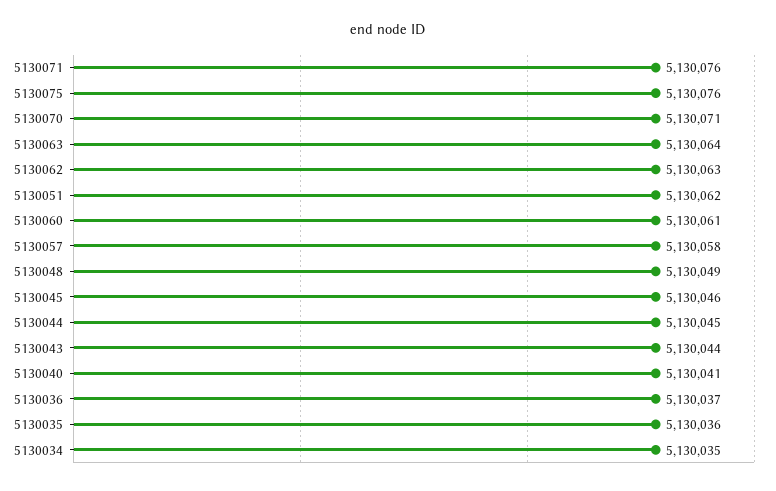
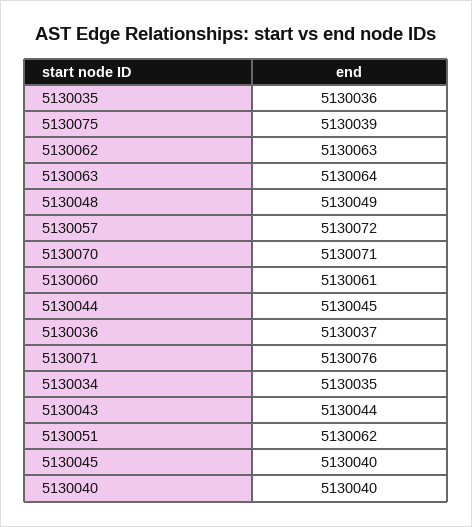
  {
    "5130071": 5130076,
-   "5130075": 5130076,
+   "5130075": 5130039,
    "5130070": 5130071,
    "5130063": 5130064,
    "5130062": 5130063,
    "5130051": 5130062,
    "5130060": 5130061,
-   "5130057": 5130058,
+   "5130057": 5130072,
    "5130048": 5130049,
-   "5130045": 5130046,
+   "5130045": 5130040,
    "5130044": 5130045,
    "5130043": 5130044,
-   "5130040": 5130041,
+   "5130040": 5130040,
    "5130036": 5130037,
    "5130035": 5130036,
    "5130034": 5130035
  }

